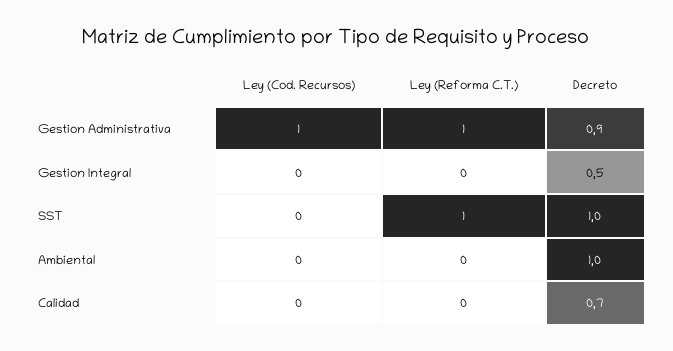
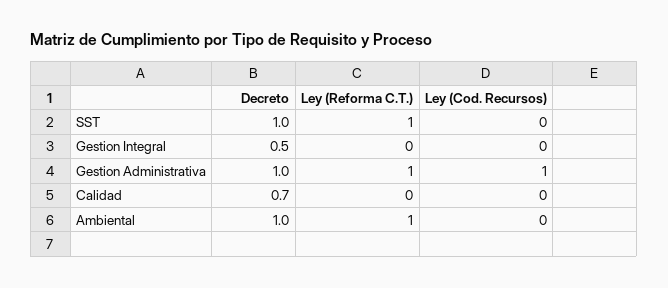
  {
    "Ley (Cod. Recursos)": {
      "Gestion Administrativa": 1,
      "Gestion Integral": 0,
      "SST": 0,
      "Ambiental": 0,
      "Calidad": 0
    },
    "Ley (Reforma C.T.)": {
      "Gestion Administrativa": 1,
      "Gestion Integral": 0,
      "SST": 1,
-     "Ambiental": 0,
+     "Ambiental": 1,
      "Calidad": 0
    },
    "Decreto": {
-     "Gestion Administrativa": 0.9,
+     "Gestion Administrativa": 1,
      "Gestion Integral": 0.5,
      "SST": 1,
      "Ambiental": 1,
      "Calidad": 0.7
    }
  }

